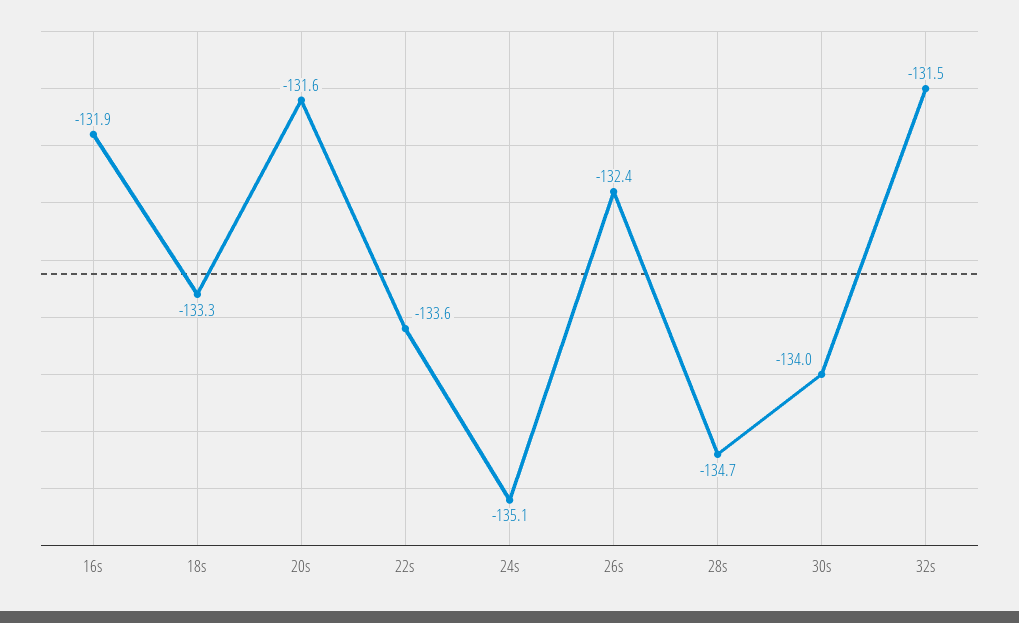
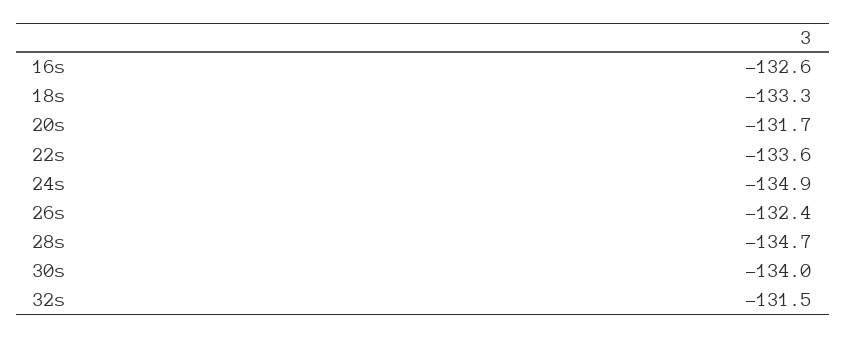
  {
-   "16s": -131.9,
+   "16s": -132.6,
    "18s": -133.3,
-   "20s": -131.6,
+   "20s": -131.7,
    "22s": -133.6,
-   "24s": -135.1,
+   "24s": -134.9,
    "26s": -132.4,
    "28s": -134.7,
    "30s": -134,
    "32s": -131.5
  }

